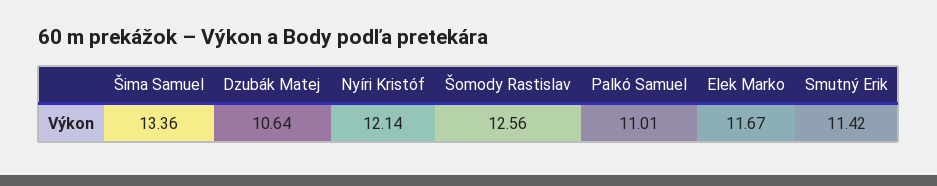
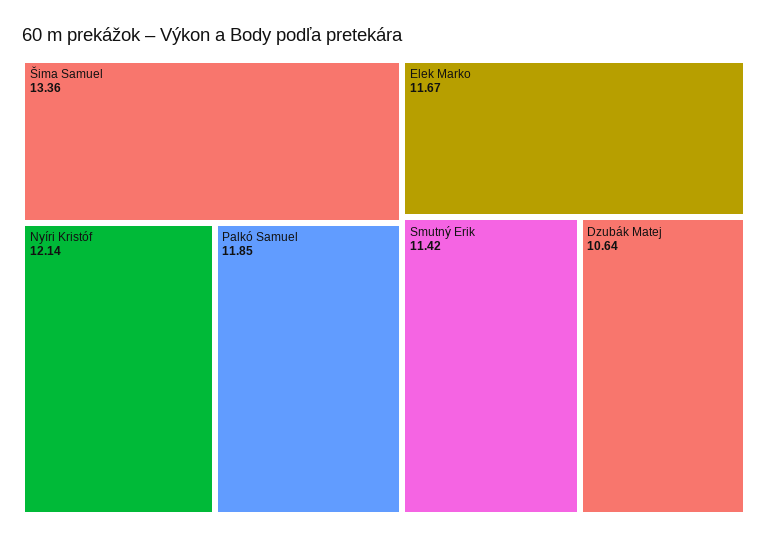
  {
    "Šima Samuel": 13.36,
    "Dzubák Matej": 10.64,
    "Nyíri Kristóf": 12.14,
-   "Šomody Rastislav": 12.56,
-   "Palkó Samuel": 11.01,
+   "Palkó Samuel": 11.85,
    "Elek Marko": 11.67,
    "Smutný Erik": 11.42
  }

